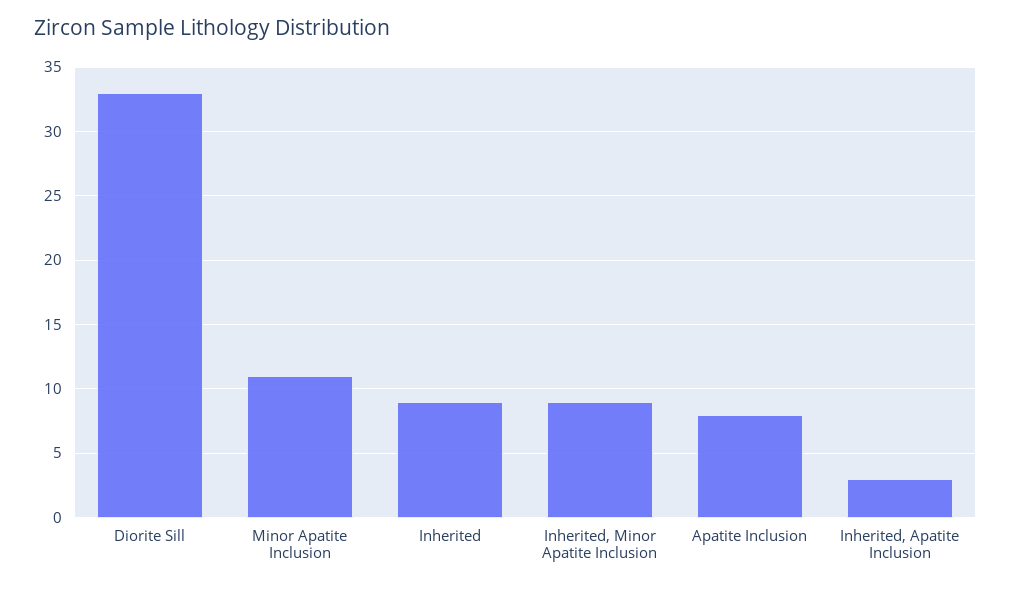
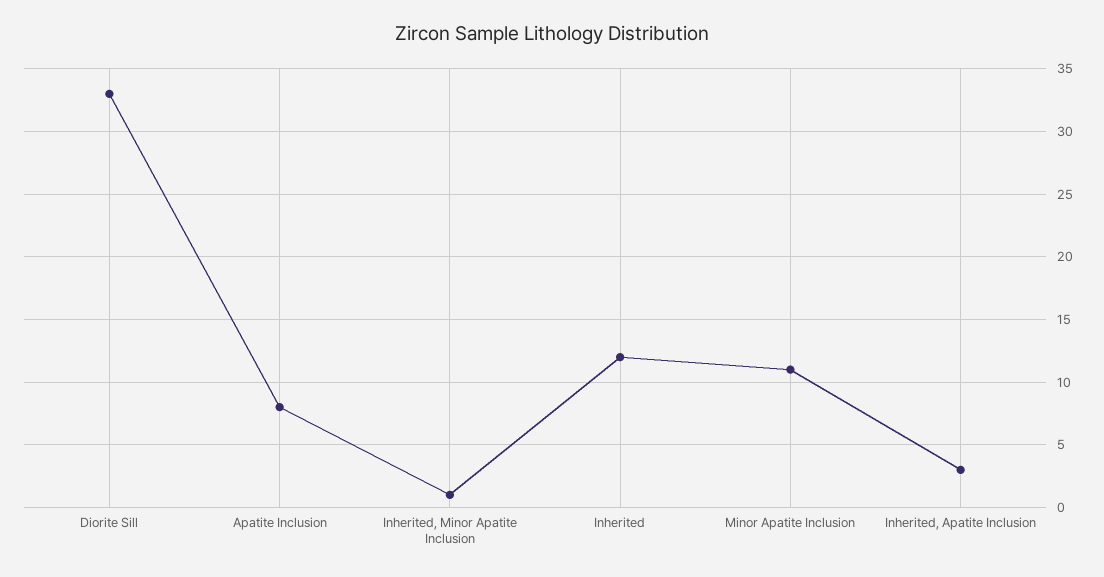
  {
    "Diorite Sill": 33,
    "Minor Apatite Inclusion": 11,
-   "Inherited": 9,
+   "Inherited": 12,
-   "Inherited, Minor Apatite Inclusion": 9,
+   "Inherited, Minor Apatite Inclusion": 1,
    "Apatite Inclusion": 8,
    "Inherited, Apatite Inclusion": 3
  }

